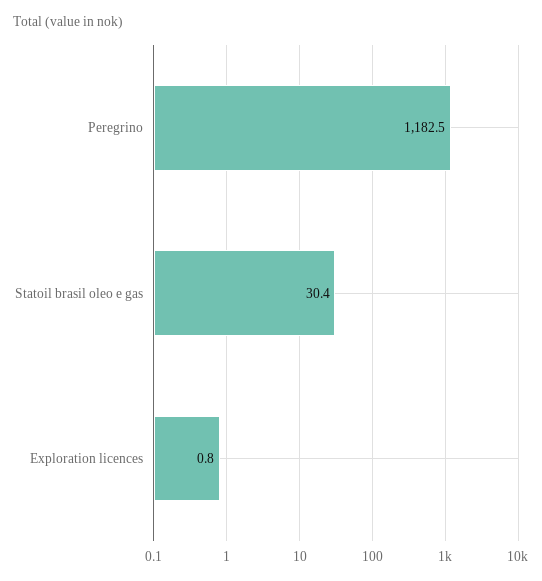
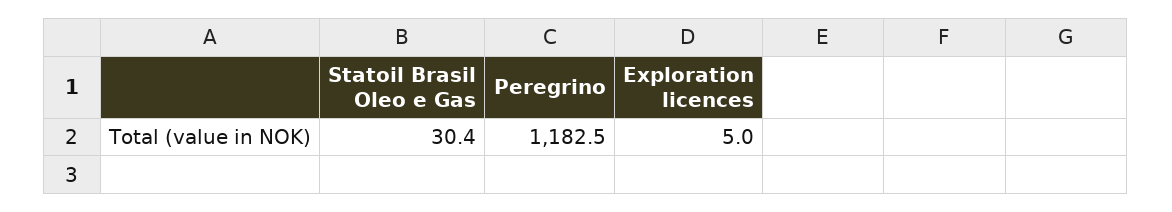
  {
    "Peregrino": 1182.5,
    "Statoil brasil oleo e gas": 30.4,
-   "Exploration licences": 0.8
+   "Exploration licences": 5
  }

